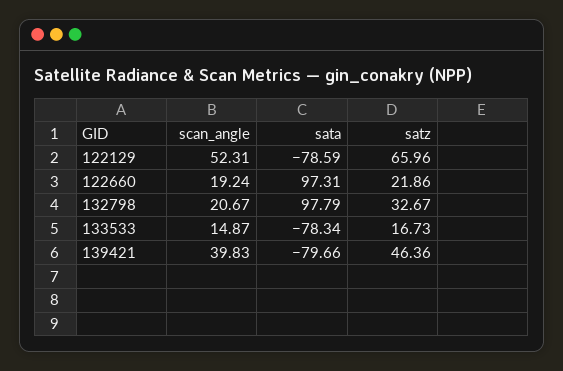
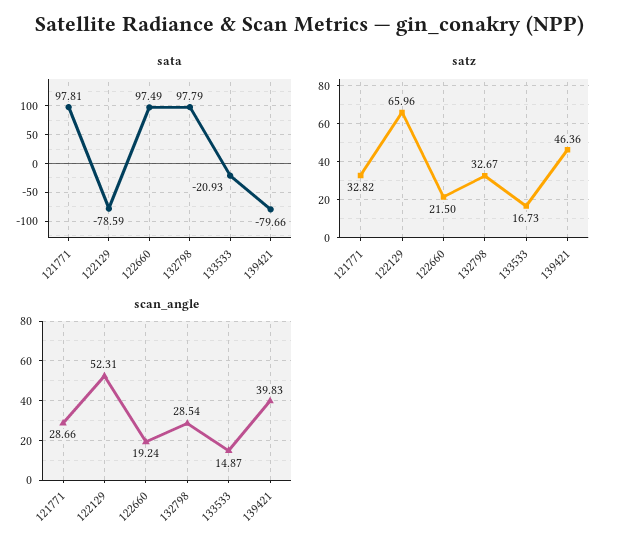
  {
    "scan_angle": {
      "122129": 52.31,
      "122660": 19.24,
-     "132798": 20.67,
+     "132798": 28.54,
      "133533": 14.87,
-     "139421": 39.83
+     "139421": 39.83,
+     "121771": 28.66
    },
    "sata": {
      "122129": -78.59,
-     "122660": 97.31,
+     "122660": 97.49,
      "132798": 97.79,
-     "133533": -78.34,
+     "133533": -20.93,
-     "139421": -79.66
+     "139421": -79.66,
+     "121771": 97.81
    },
    "satz": {
      "122129": 65.96,
-     "122660": 21.86,
+     "122660": 21.5,
      "132798": 32.67,
      "133533": 16.73,
-     "139421": 46.36
+     "139421": 46.36,
+     "121771": 32.82
    }
  }

